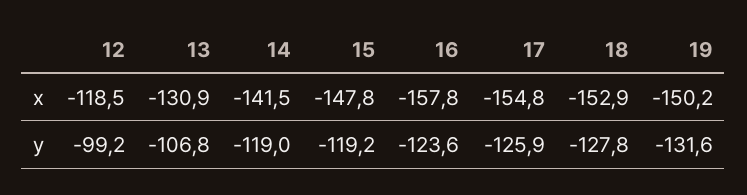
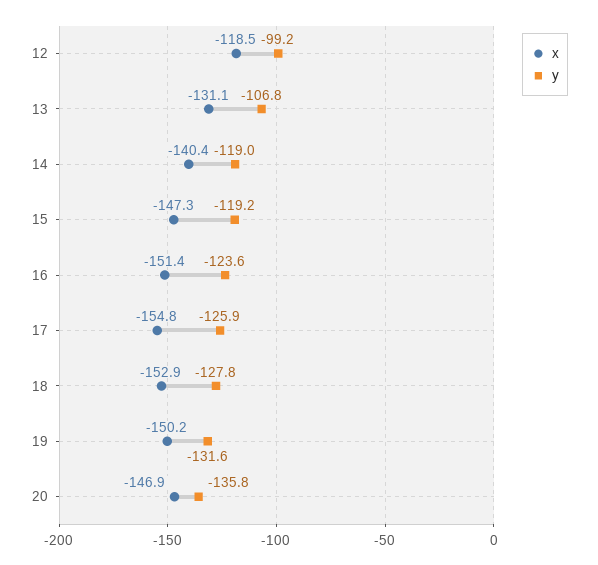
  {
    "x": {
      "12": -118.5,
-     "13": -130.9,
+     "13": -131.1,
-     "14": -141.5,
+     "14": -140.4,
-     "15": -147.8,
+     "15": -147.3,
-     "16": -157.8,
+     "16": -151.4,
      "17": -154.8,
      "18": -152.9,
-     "19": -150.2
+     "19": -150.2,
+     "20": -146.9
    },
    "y": {
      "12": -99.2,
      "13": -106.8,
      "14": -119,
      "15": -119.2,
      "16": -123.6,
      "17": -125.9,
      "18": -127.8,
-     "19": -131.6
+     "19": -131.6,
+     "20": -135.8
    }
  }

